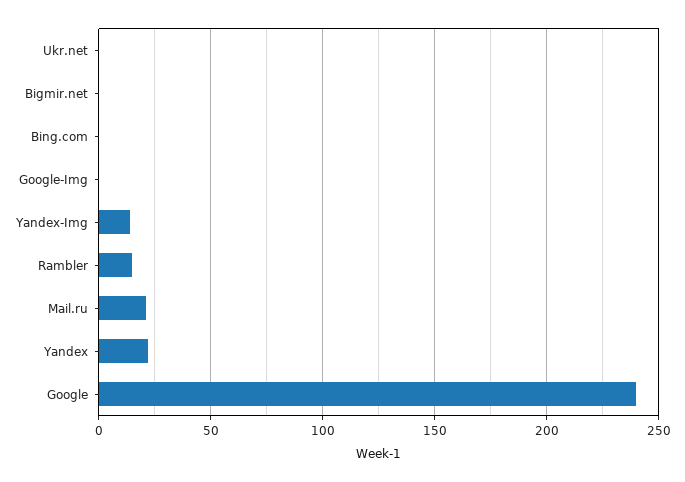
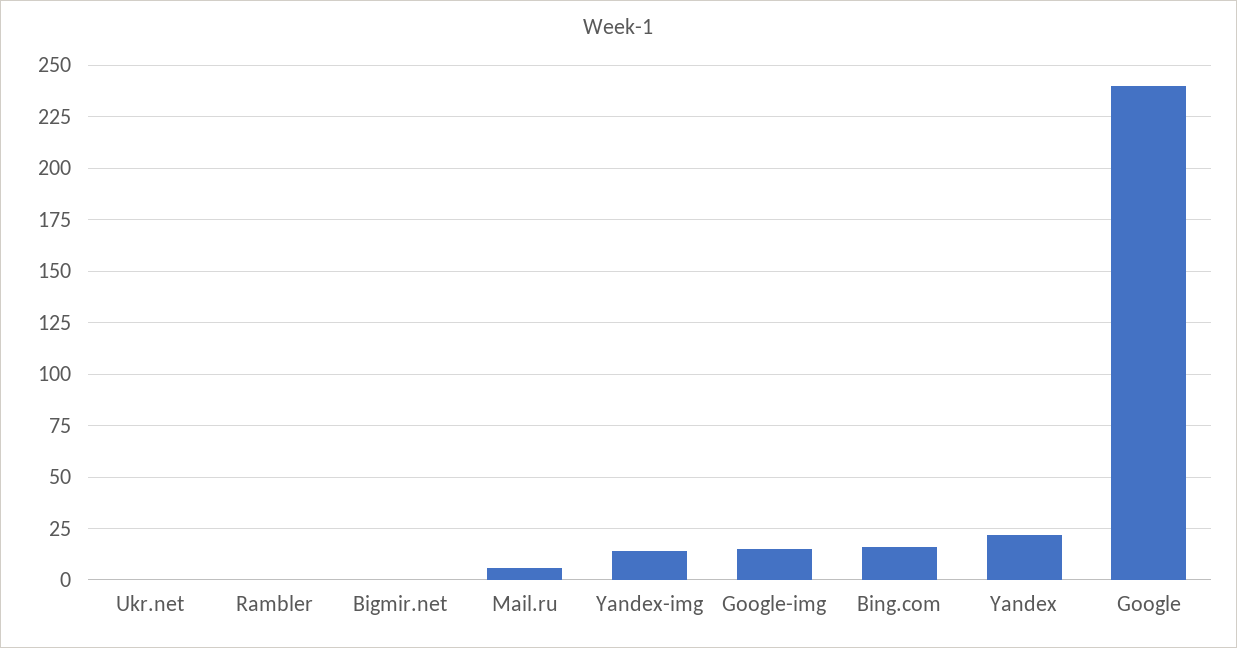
  {
    "Ukr.net": 0,
    "Bigmir.net": 0,
-   "Bing.com": 0,
+   "Bing.com": 15,
-   "Google-Img": 0,
+   "Google-Img": 15,
    "Yandex-Img": 15,
-   "Rambler": 15,
+   "Rambler": 0,
-   "Mail.ru": 20,
+   "Mail.ru": 5,
    "Yandex": 20,
    "Google": 240
  }

